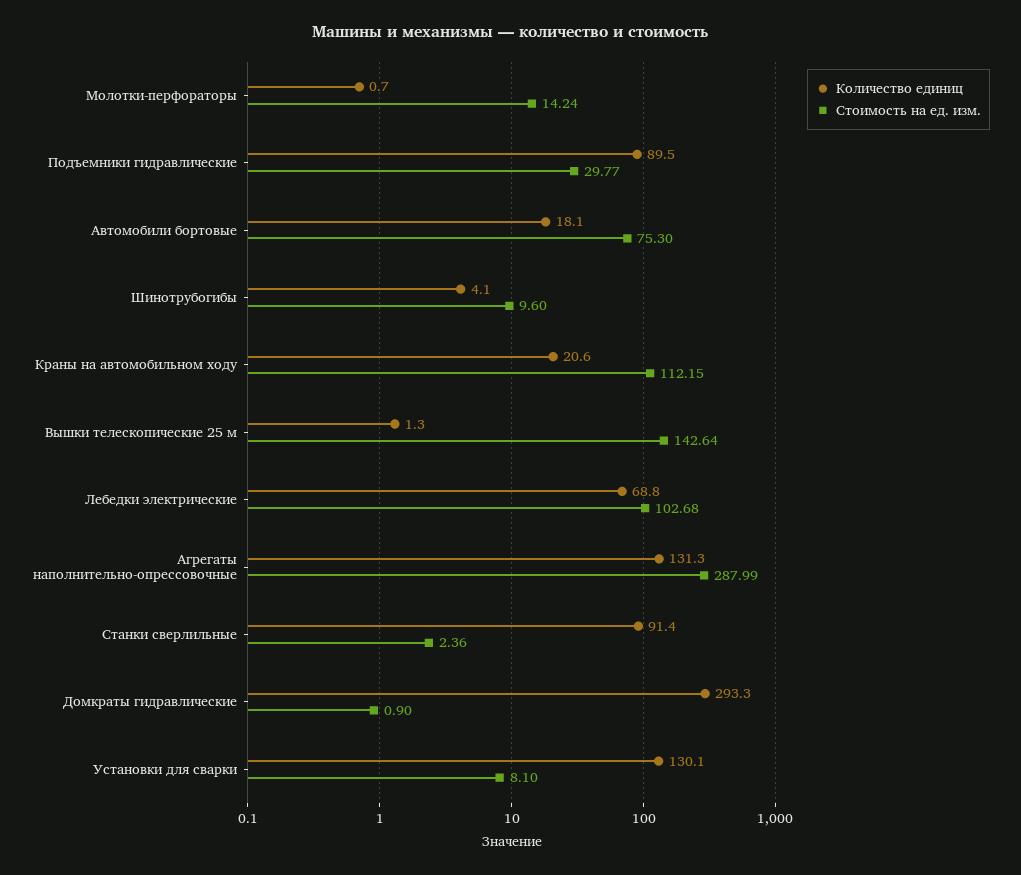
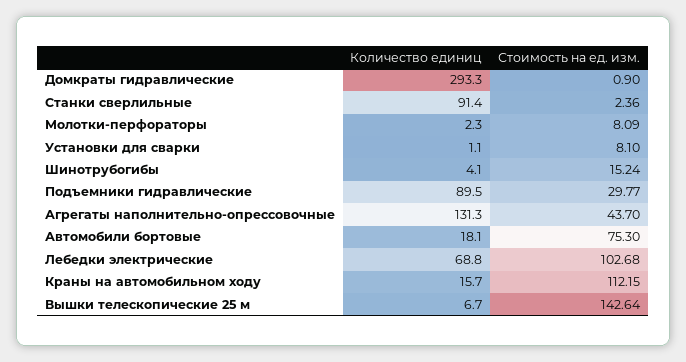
  {
    "Количество единиц": {
-     "Молотки-перфораторы": 0.7,
+     "Молотки-перфораторы": 2.3,
      "Подъемники гидравлические": 89.5,
      "Автомобили бортовые": 18.1,
      "Шинотрубогибы": 4.1,
-     "Краны на автомобильном ходу": 20.6,
+     "Краны на автомобильном ходу": 15.7,
-     "Вышки телескопические 25 м": 1.3,
+     "Вышки телескопические 25 м": 6.7,
      "Лебедки электрические": 68.8,
      "Агрегаты наполнительно-опрессовочные": 131.3,
      "Станки сверлильные": 91.4,
      "Домкраты гидравлические": 293.3,
-     "Установки для сварки": 130.1
+     "Установки для сварки": 1.1
    },
    "Стоимость на ед. изм.": {
-     "Молотки-перфораторы": 14.24,
+     "Молотки-перфораторы": 8.09,
      "Подъемники гидравлические": 29.77,
      "Автомобили бортовые": 75.3,
-     "Шинотрубогибы": 9.6,
+     "Шинотрубогибы": 15.24,
      "Краны на автомобильном ходу": 112.15,
      "Вышки телескопические 25 м": 142.64,
      "Лебедки электрические": 102.68,
-     "Агрегаты наполнительно-опрессовочные": 287.99,
+     "Агрегаты наполнительно-опрессовочные": 43.7,
      "Станки сверлильные": 2.36,
      "Домкраты гидравлические": 0.9,
      "Установки для сварки": 8.1
    }
  }

